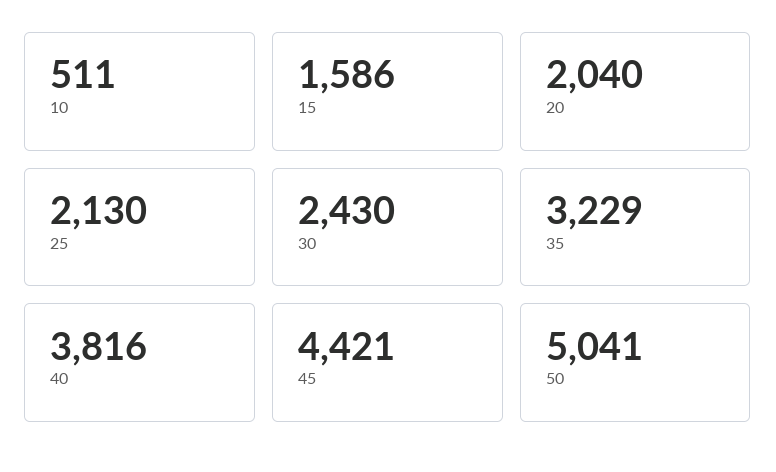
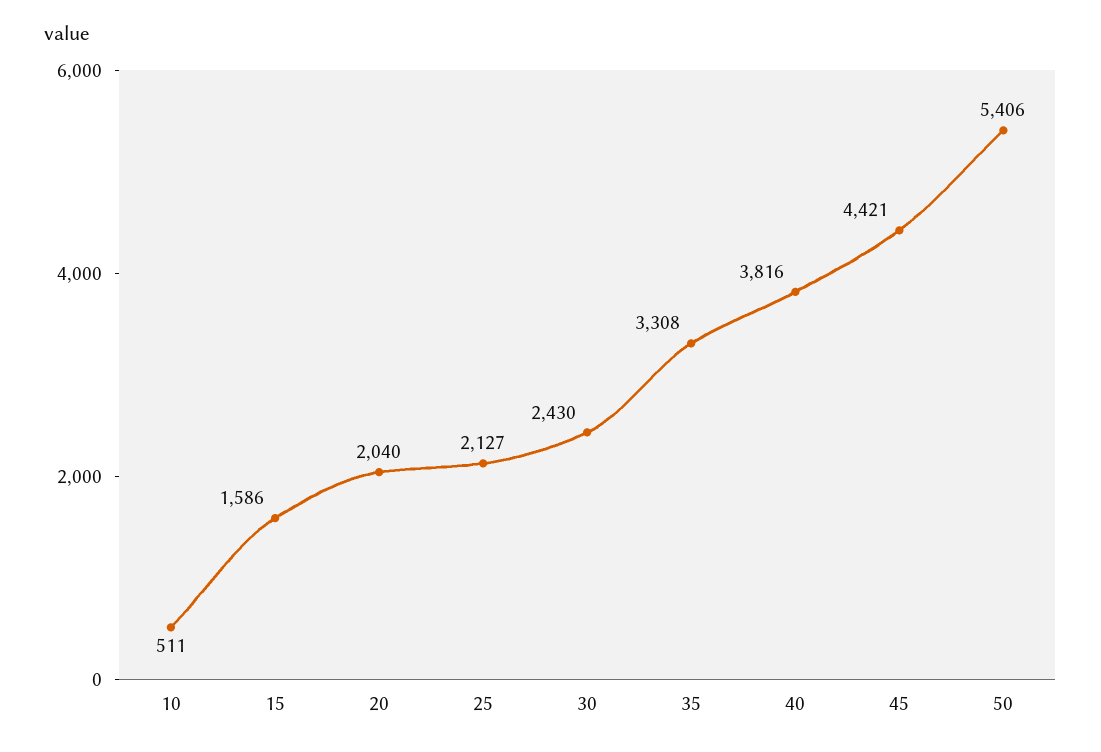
  {
    "10": 511,
    "15": 1586,
    "20": 2040,
-   "25": 2130,
+   "25": 2127,
    "30": 2430,
-   "35": 3229,
+   "35": 3308,
    "40": 3816,
    "45": 4421,
-   "50": 5041
+   "50": 5406
  }

